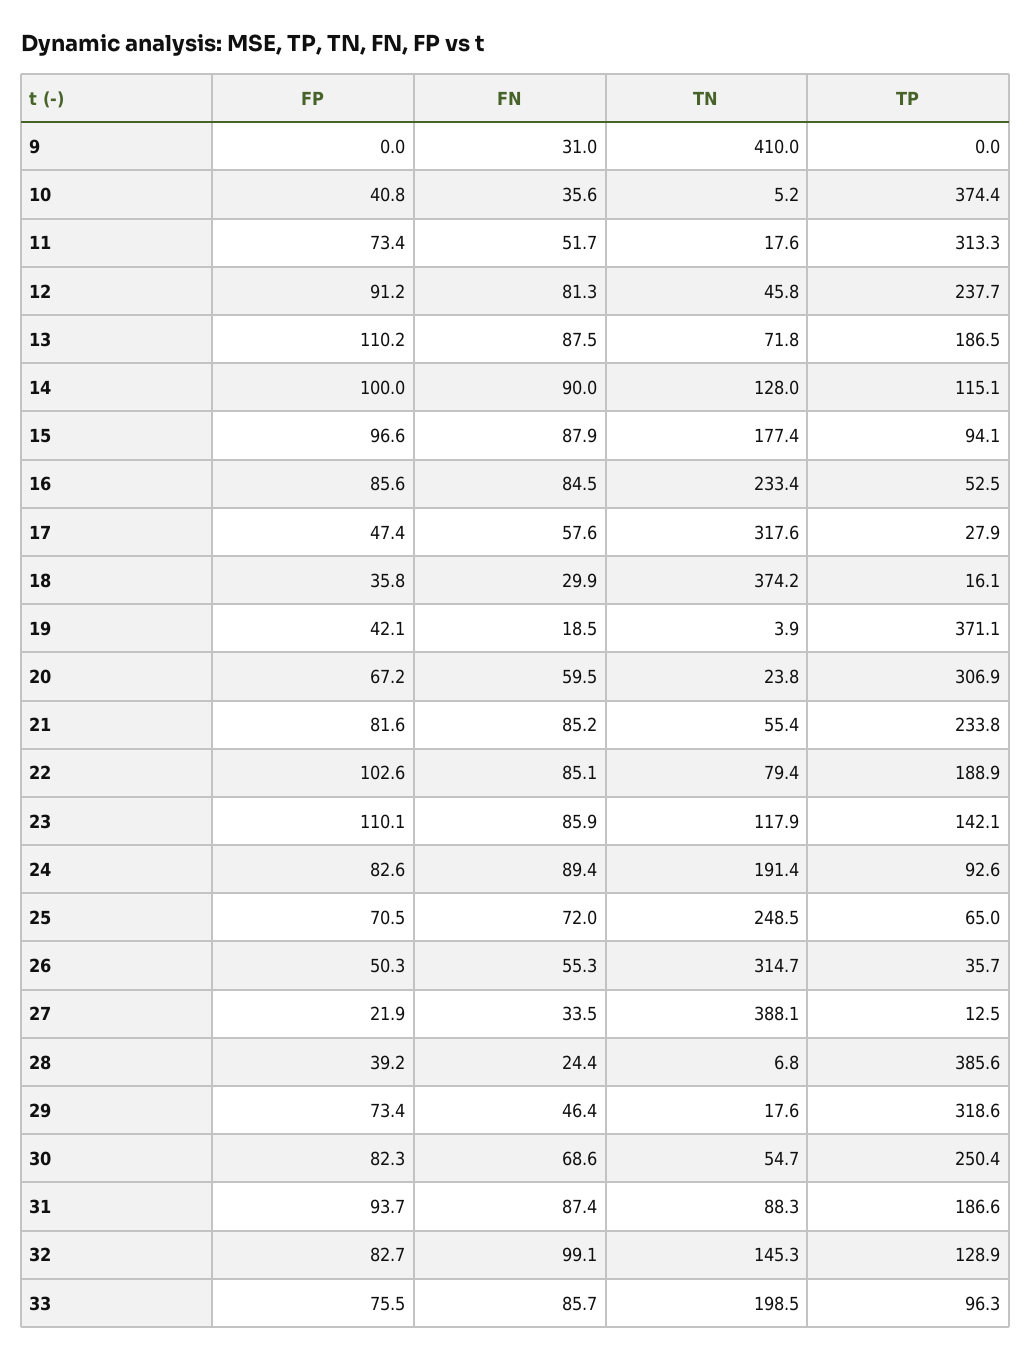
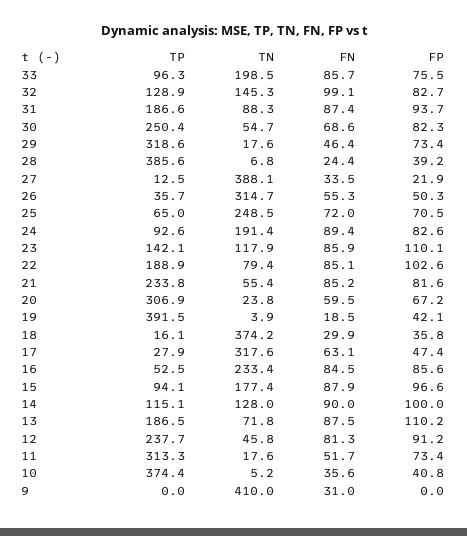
  {
    "FP": {
      "9": 0,
      "10": 40.8,
      "11": 73.4,
      "12": 91.2,
      "13": 110.2,
      "14": 100,
      "15": 96.6,
      "16": 85.6,
      "17": 47.4,
      "18": 35.8,
      "19": 42.1,
      "20": 67.2,
      "21": 81.6,
      "22": 102.6,
      "23": 110.1,
      "24": 82.6,
      "25": 70.5,
      "26": 50.3,
      "27": 21.9,
      "28": 39.2,
      "29": 73.4,
      "30": 82.3,
      "31": 93.7,
      "32": 82.7,
      "33": 75.5
    },
    "FN": {
      "9": 31,
      "10": 35.6,
      "11": 51.7,
      "12": 81.3,
      "13": 87.5,
      "14": 90,
      "15": 87.9,
      "16": 84.5,
-     "17": 57.6,
+     "17": 63.1,
      "18": 29.9,
      "19": 18.5,
      "20": 59.5,
      "21": 85.2,
      "22": 85.1,
      "23": 85.9,
      "24": 89.4,
      "25": 72,
      "26": 55.3,
      "27": 33.5,
      "28": 24.4,
      "29": 46.4,
      "30": 68.6,
      "31": 87.4,
      "32": 99.1,
      "33": 85.7
    },
    "TN": {
      "9": 410,
      "10": 5.2,
      "11": 17.6,
      "12": 45.8,
      "13": 71.8,
      "14": 128,
      "15": 177.4,
      "16": 233.4,
      "17": 317.6,
      "18": 374.2,
      "19": 3.9,
      "20": 23.8,
      "21": 55.4,
      "22": 79.4,
      "23": 117.9,
      "24": 191.4,
      "25": 248.5,
      "26": 314.7,
      "27": 388.1,
      "28": 6.8,
      "29": 17.6,
      "30": 54.7,
      "31": 88.3,
      "32": 145.3,
      "33": 198.5
    },
    "TP": {
      "9": 0,
      "10": 374.4,
      "11": 313.3,
      "12": 237.7,
      "13": 186.5,
      "14": 115.1,
      "15": 94.1,
      "16": 52.5,
      "17": 27.9,
      "18": 16.1,
-     "19": 371.1,
+     "19": 391.5,
      "20": 306.9,
      "21": 233.8,
      "22": 188.9,
      "23": 142.1,
      "24": 92.6,
      "25": 65,
      "26": 35.7,
      "27": 12.5,
      "28": 385.6,
      "29": 318.6,
      "30": 250.4,
      "31": 186.6,
      "32": 128.9,
      "33": 96.3
    }
  }

